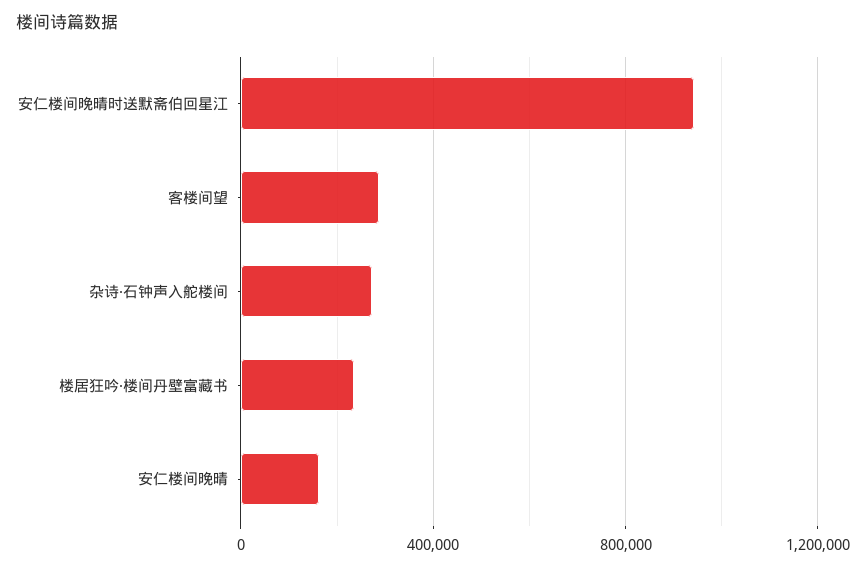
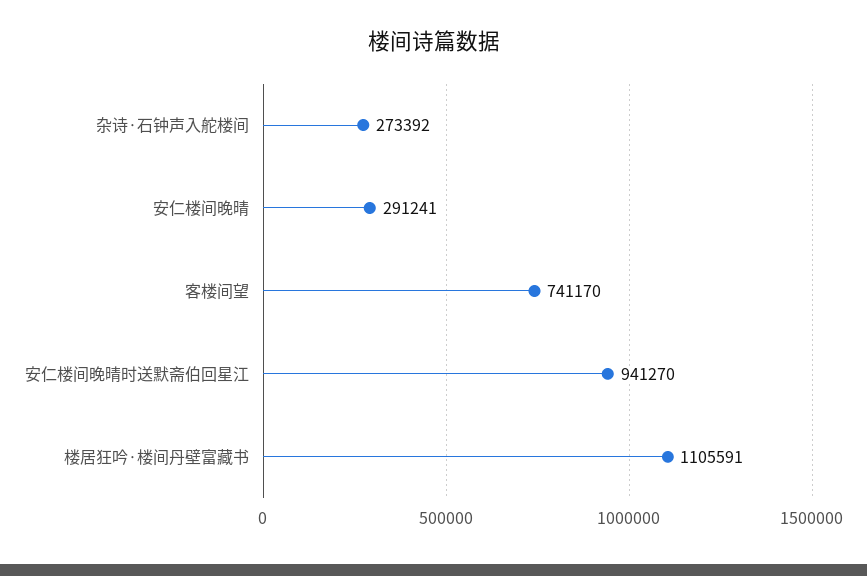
  {
    "安仁楼间晚晴时送默斋伯回星江": 941270,
-   "客楼间望": 300000,
+   "客楼间望": 741170,
    "杂诗·石钟声入舵楼间": 273392,
-   "楼居狂吟·楼间丹壁富藏书": 250000,
+   "楼居狂吟·楼间丹壁富藏书": 1105591,
-   "安仁楼间晚晴": 150000
+   "安仁楼间晚晴": 291241
  }

